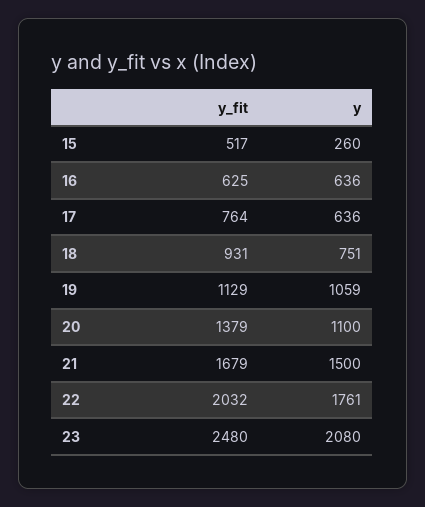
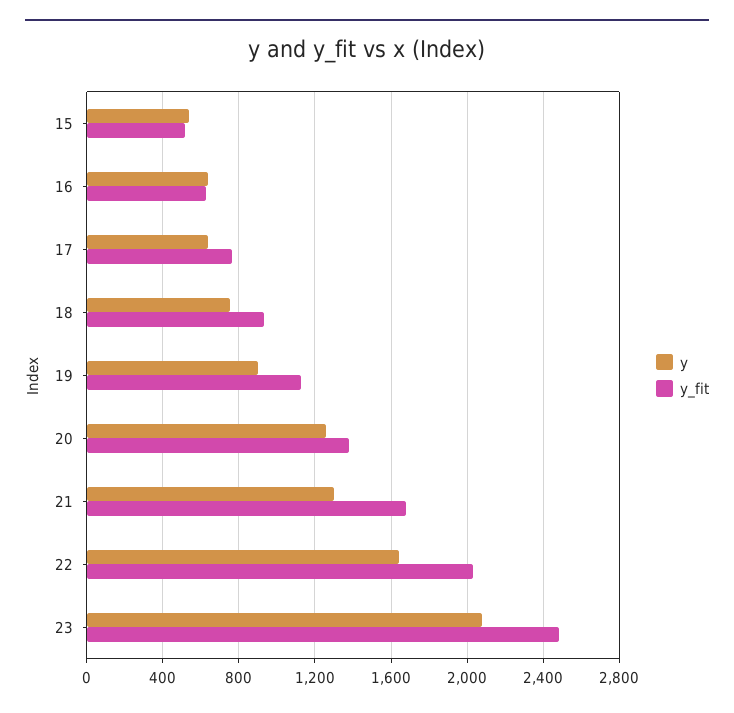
  {
    "y_fit": {
      "15": 517,
      "16": 625,
      "17": 764,
      "18": 931,
      "19": 1129,
      "20": 1379,
      "21": 1679,
      "22": 2032,
      "23": 2480
    },
    "y": {
-     "15": 260,
+     "15": 550,
      "16": 636,
      "17": 636,
      "18": 751,
-     "19": 1059,
+     "19": 900,
-     "20": 1100,
+     "20": 1250,
-     "21": 1500,
+     "21": 1300,
-     "22": 1761,
+     "22": 1650,
      "23": 2080
    }
  }

